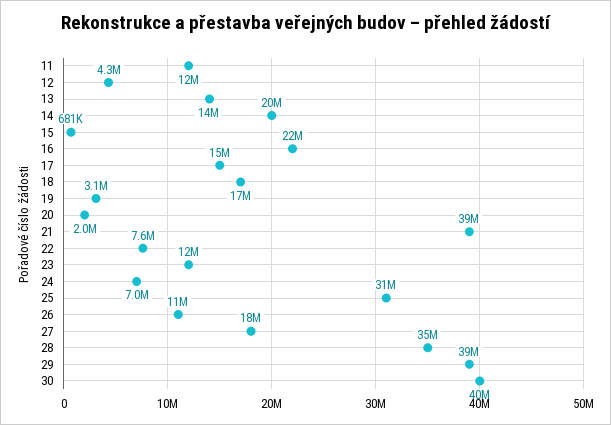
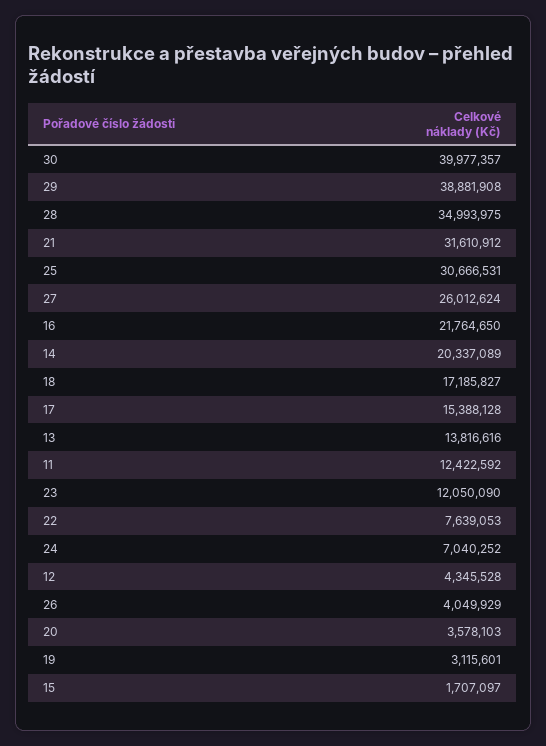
  {
    "11": 12422592,
    "12": 4345528,
    "13": 13816616,
    "14": 20337089,
-   "15": 681000,
+   "15": 1707097,
    "16": 21764650,
    "17": 15388128,
    "18": 17185827,
    "19": 3115601,
-   "20": 2000000,
+   "20": 3578103,
-   "21": 39000000,
+   "21": 31610912,
    "22": 7639053,
    "23": 12050090,
    "24": 7040252,
    "25": 30666531,
-   "26": 11000000,
+   "26": 4049929,
-   "27": 18000000,
+   "27": 26012624,
    "28": 34993975,
    "29": 38881908,
    "30": 39977357
  }

